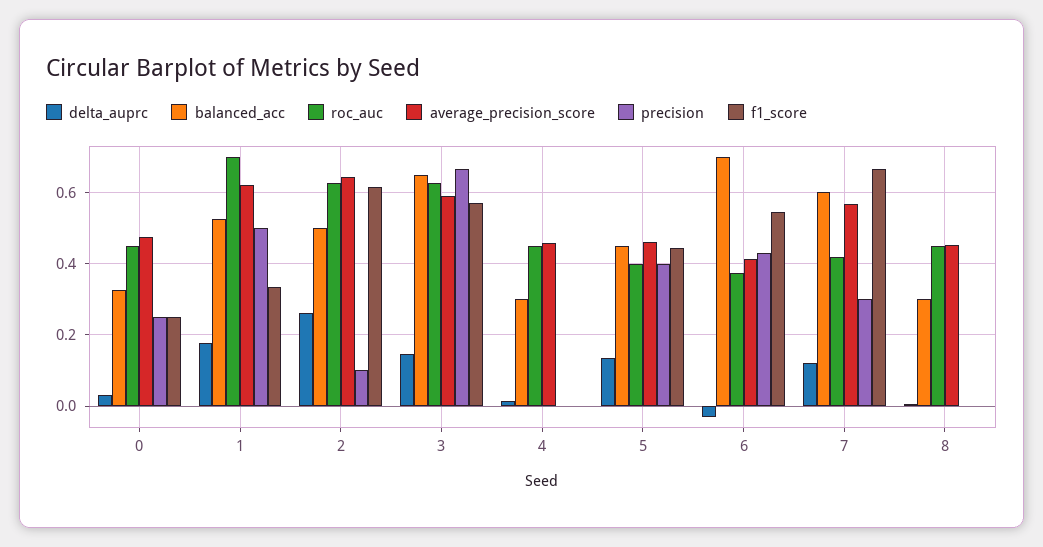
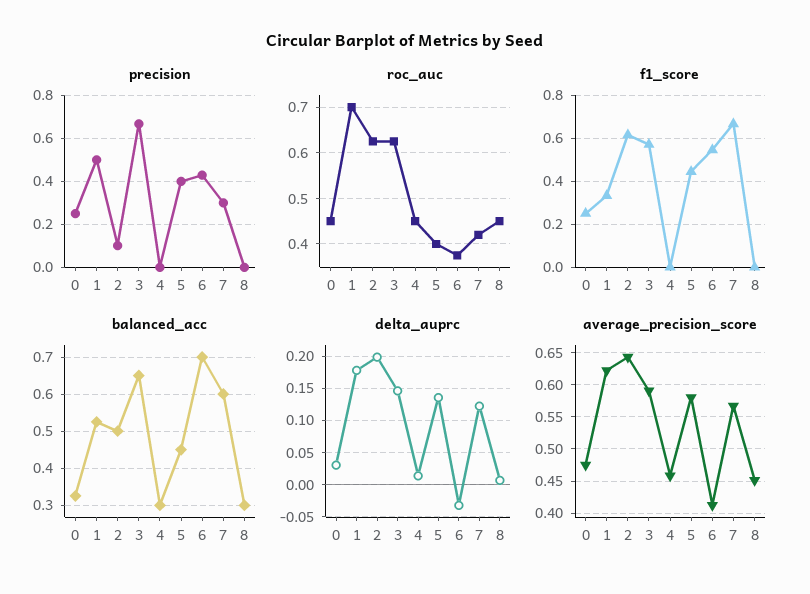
  {
    "delta_auprc": {
      "0": 0.03,
      "1": 0.18,
-     "2": 0.26,
+     "2": 0.2,
      "3": 0.15,
      "4": 0.01,
      "5": 0.14,
      "6": -0.03,
      "7": 0.12,
      "8": 0.01
    },
    "balanced_acc": {
      "0": 0.32,
      "1": 0.52,
      "2": 0.5,
      "3": 0.66,
      "4": 0.3,
      "5": 0.46,
      "6": 0.7,
      "7": 0.6,
      "8": 0.3
    },
    "roc_auc": {
      "0": 0.46,
      "1": 0.7,
      "2": 0.62,
      "3": 0.62,
      "4": 0.46,
      "5": 0.4,
      "6": 0.38,
      "7": 0.42,
      "8": 0.46
    },
    "average_precision_score": {
      "0": 0.48,
      "1": 0.62,
      "2": 0.64,
      "3": 0.59,
      "4": 0.46,
-     "5": 0.46,
+     "5": 0.58,
      "6": 0.41,
      "7": 0.57,
      "8": 0.45
    },
    "precision": {
      "0": 0.26,
      "1": 0.5,
      "2": 0.1,
      "3": 0.66,
      "4": 0,
      "5": 0.4,
      "6": 0.42,
      "7": 0.3,
      "8": 0
    },
    "f1_score": {
      "0": 0.26,
      "1": 0.34,
      "2": 0.62,
      "3": 0.58,
      "4": 0,
      "5": 0.44,
      "6": 0.54,
      "7": 0.66,
      "8": 0
    }
  }

